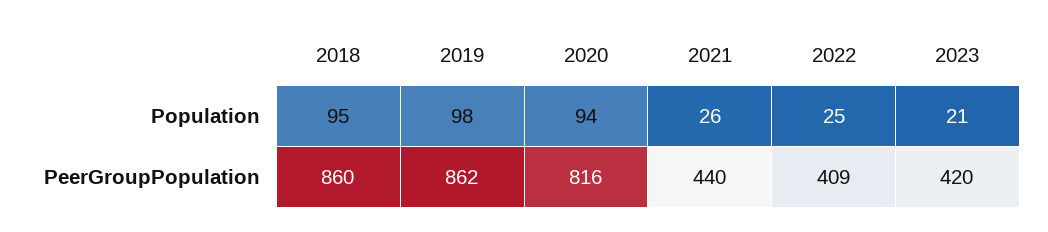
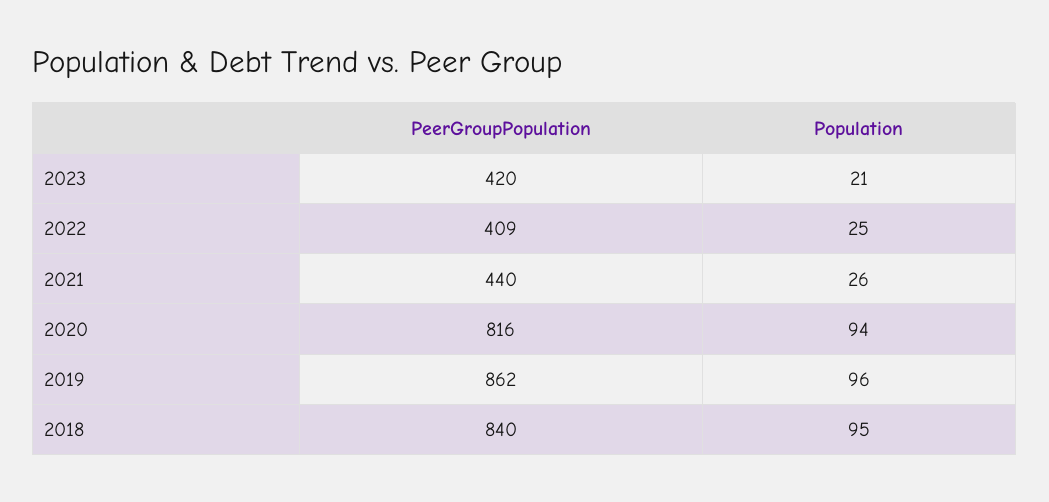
  {
    "2018": {
      "Population": 95,
-     "PeerGroupPopulation": 860
+     "PeerGroupPopulation": 840
    },
    "2019": {
-     "Population": 98,
+     "Population": 96,
      "PeerGroupPopulation": 862
    },
    "2020": {
      "Population": 94,
      "PeerGroupPopulation": 816
    },
    "2021": {
      "Population": 26,
      "PeerGroupPopulation": 440
    },
    "2022": {
      "Population": 25,
      "PeerGroupPopulation": 409
    },
    "2023": {
      "Population": 21,
      "PeerGroupPopulation": 420
    }
  }

